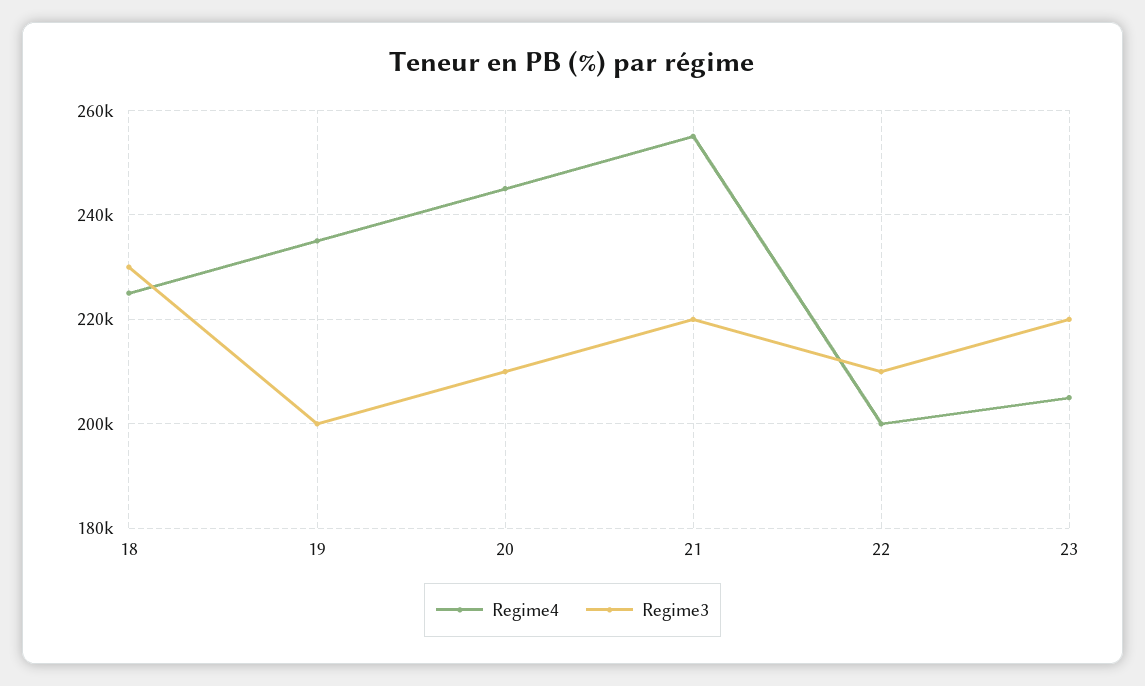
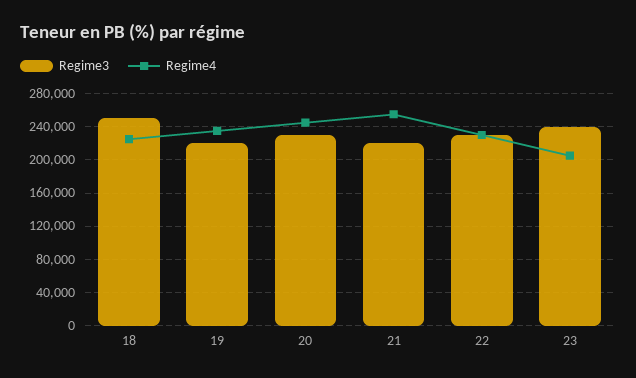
  {
    "Regime4": {
      "18": 226000,
      "19": 236000,
      "20": 246000,
      "21": 256000,
-     "22": 200000,
+     "22": 230000,
      "23": 206000
    },
    "Regime3": {
-     "18": 230000,
+     "18": 250000,
-     "19": 200000,
+     "19": 220000,
-     "20": 210000,
+     "20": 230000,
      "21": 220000,
-     "22": 210000,
+     "22": 230000,
-     "23": 220000
+     "23": 240000
    }
  }

